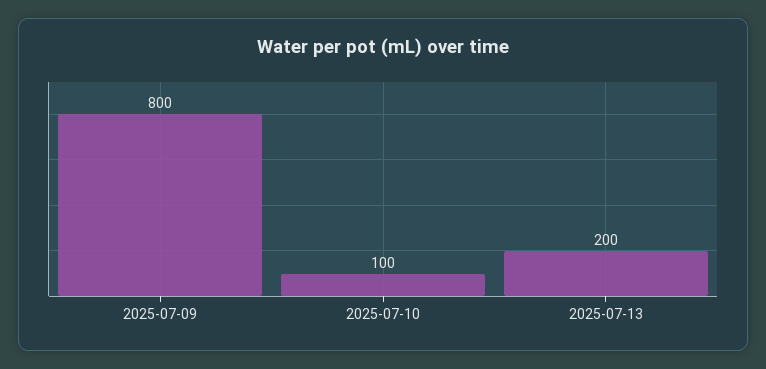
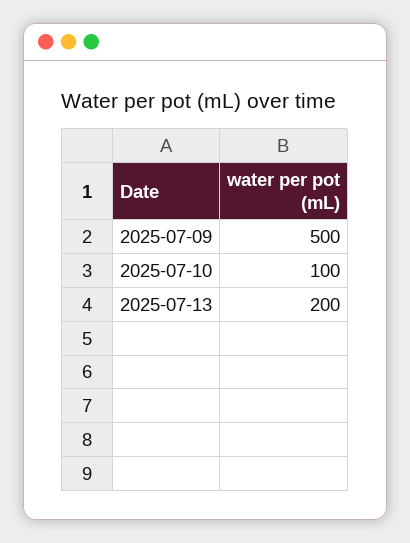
  {
-   "2025-07-09": 800,
+   "2025-07-09": 500,
    "2025-07-10": 100,
    "2025-07-13": 200
  }

